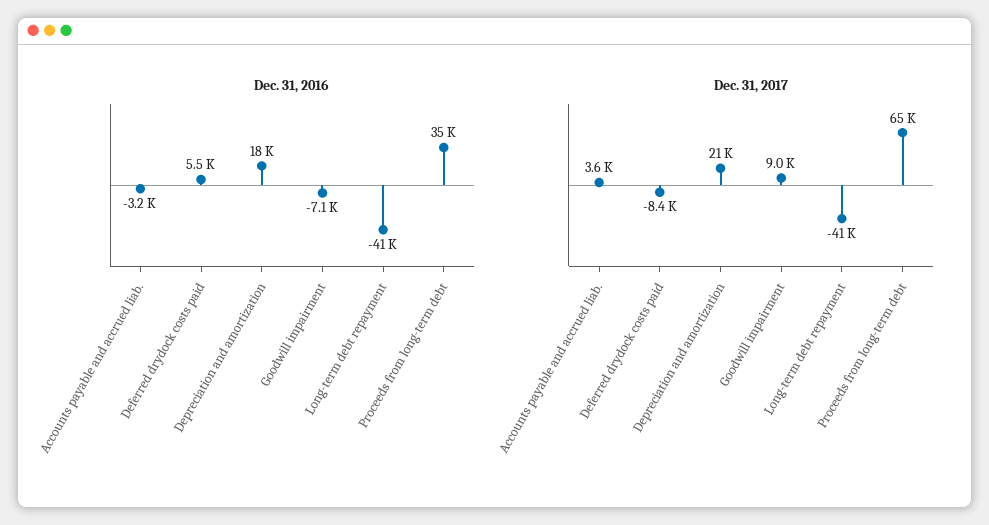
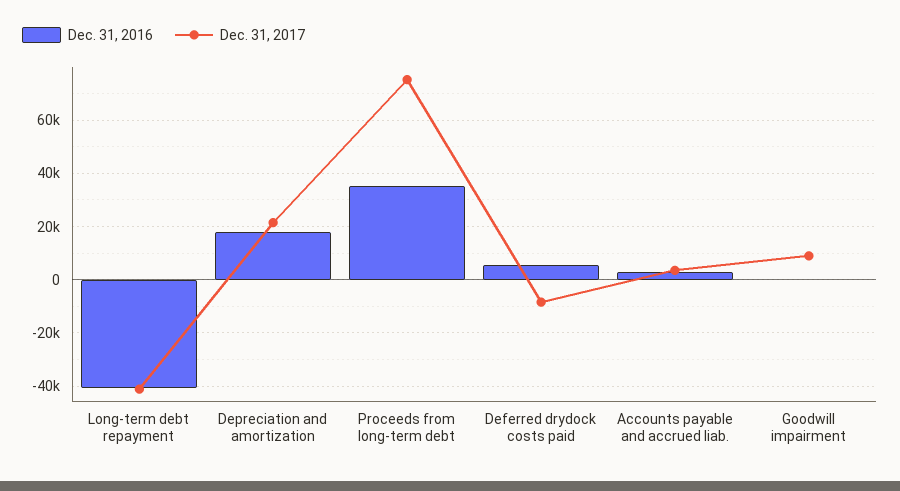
  {
    "Dec. 31, 2016": {
-     "Accounts payable and accrued liab.": -3200,
+     "Accounts payable and accrued liab.": 2500,
      "Deferred drydock costs paid": 5500,
      "Depreciation and amortization": 18000,
-     "Goodwill impairment": -7100,
+     "Goodwill impairment": 0,
      "Long-term debt repayment": -41000,
      "Proceeds from long-term debt": 35000
    },
    "Dec. 31, 2017": {
      "Accounts payable and accrued liab.": 3600,
      "Deferred drydock costs paid": -8400,
      "Depreciation and amortization": 21000,
      "Goodwill impairment": 9000,
      "Long-term debt repayment": -41000,
-     "Proceeds from long-term debt": 65000
+     "Proceeds from long-term debt": 75000
    }
  }

